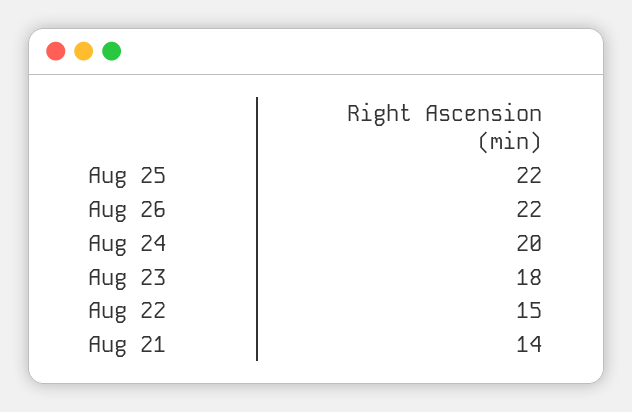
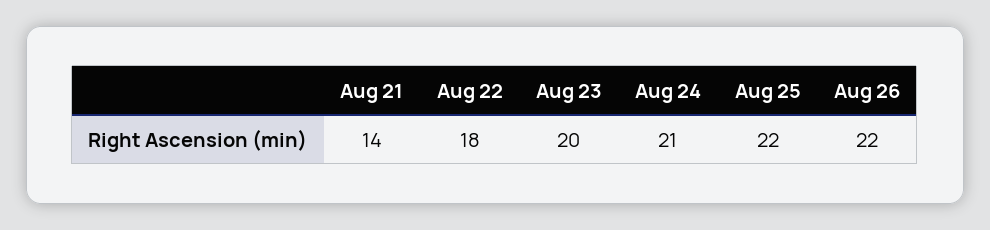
  {
    "Aug 25": 22,
    "Aug 26": 22,
-   "Aug 24": 20,
+   "Aug 24": 21,
-   "Aug 23": 18,
+   "Aug 23": 20,
-   "Aug 22": 15,
+   "Aug 22": 18,
    "Aug 21": 14
  }

